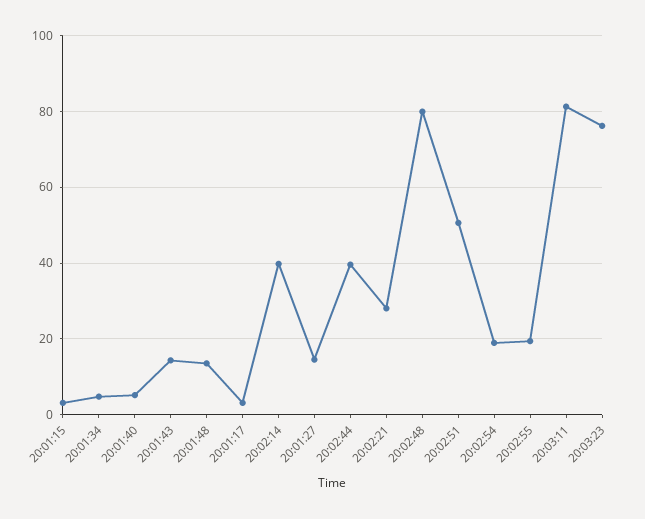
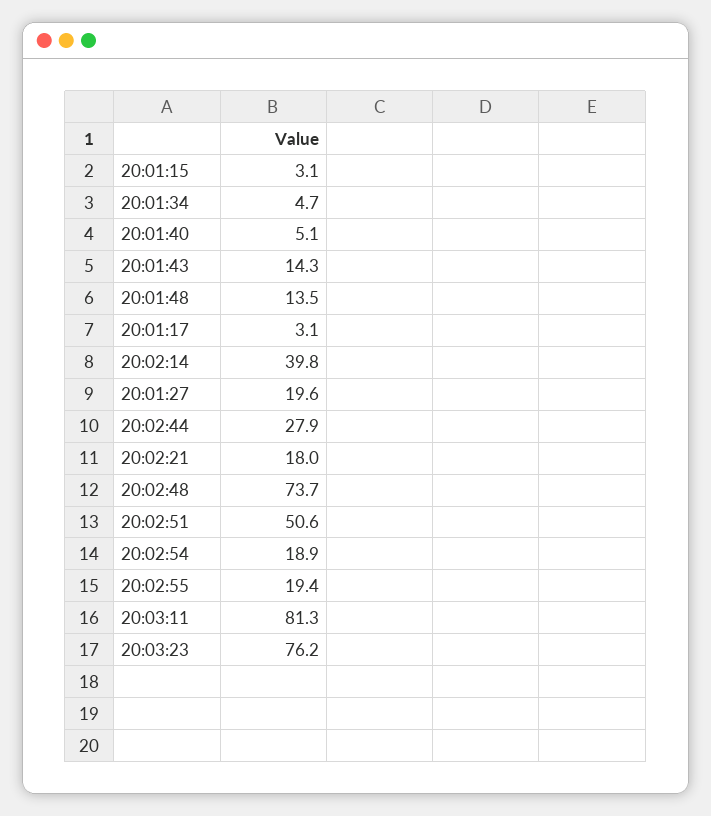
  {
    "20:01:15": 3.1,
    "20:01:34": 4.7,
    "20:01:40": 5.1,
    "20:01:43": 14.3,
    "20:01:48": 13.5,
    "20:01:17": 3.1,
    "20:02:14": 39.8,
-   "20:01:27": 14,
+   "20:01:27": 19.6,
-   "20:02:44": 40,
+   "20:02:44": 27.9,
-   "20:02:21": 28,
+   "20:02:21": 18,
-   "20:02:48": 80,
+   "20:02:48": 73.7,
    "20:02:51": 50.6,
    "20:02:54": 18.9,
    "20:02:55": 19.4,
    "20:03:11": 81.3,
    "20:03:23": 76.2
  }

